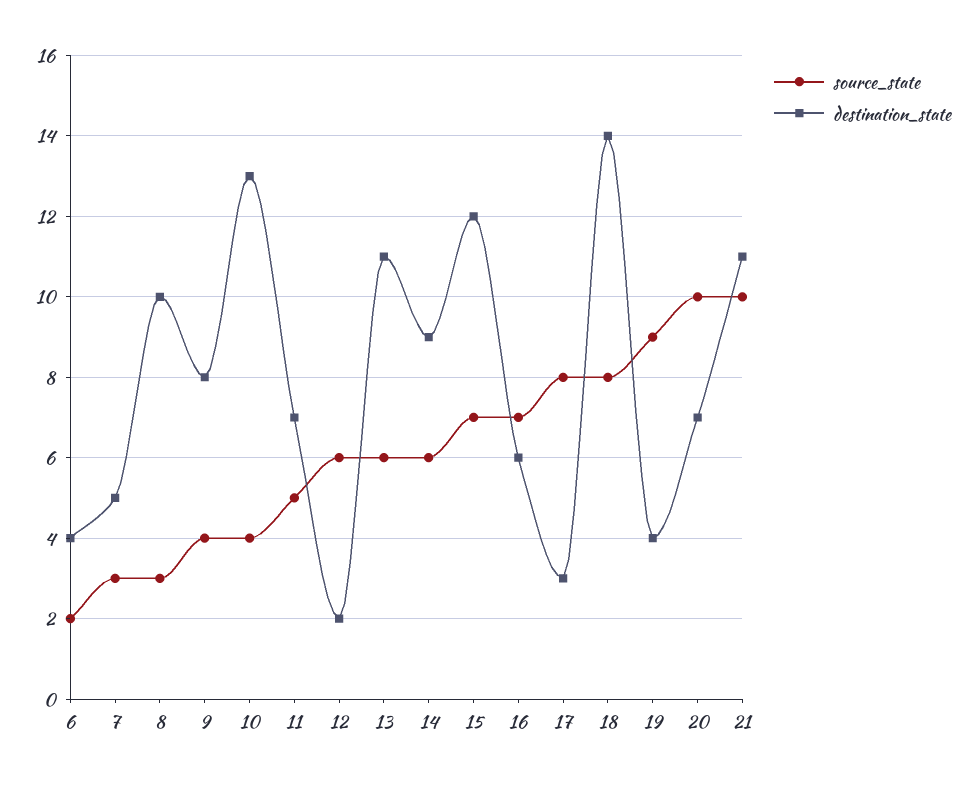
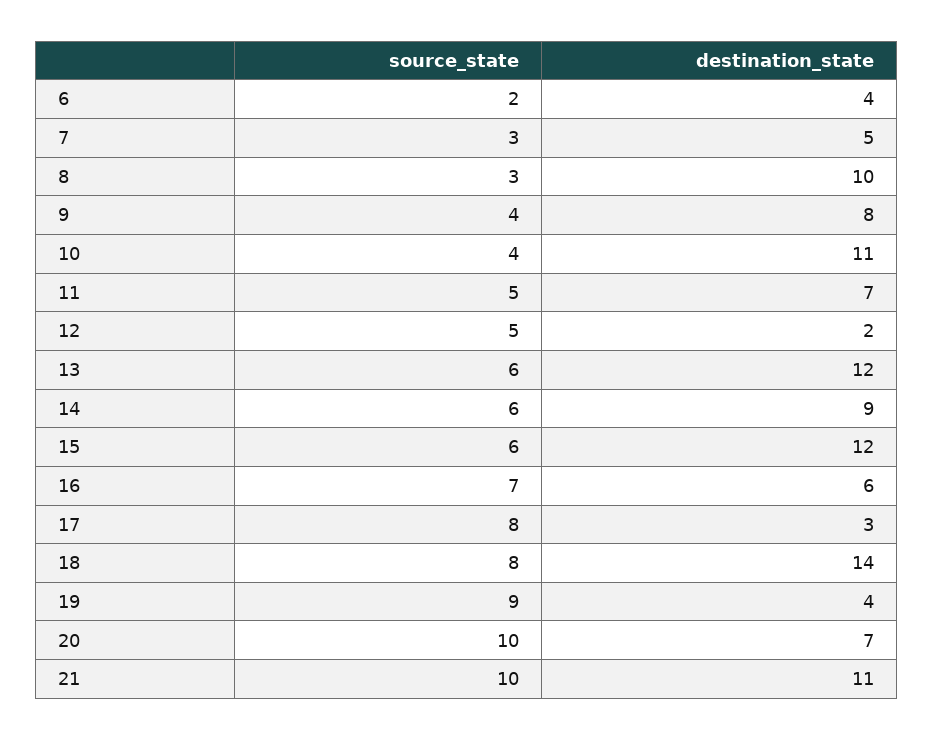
  {
    "source_state": {
      "6": 2,
      "7": 3,
      "8": 3,
      "9": 4,
      "10": 4,
      "11": 5,
-     "12": 6,
+     "12": 5,
      "13": 6,
      "14": 6,
-     "15": 7,
+     "15": 6,
      "16": 7,
      "17": 8,
      "18": 8,
      "19": 9,
      "20": 10,
      "21": 10
    },
    "destination_state": {
      "6": 4,
      "7": 5,
      "8": 10,
      "9": 8,
-     "10": 13,
+     "10": 11,
      "11": 7,
      "12": 2,
-     "13": 11,
+     "13": 12,
      "14": 9,
      "15": 12,
      "16": 6,
      "17": 3,
      "18": 14,
      "19": 4,
      "20": 7,
      "21": 11
    }
  }

